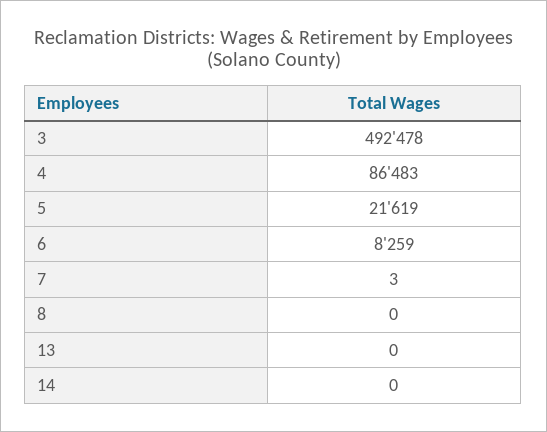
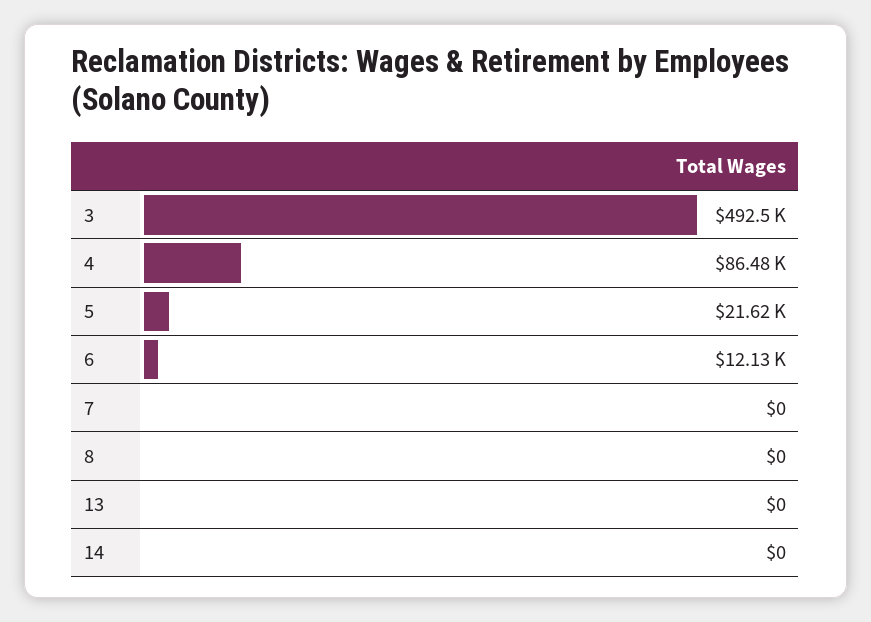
  {
    "3": 492478,
    "4": 86483,
    "5": 21619,
-   "6": 8259,
+   "6": 12130,
-   "7": 3,
+   "7": 0,
    "8": 0,
    "13": 0,
    "14": 0
  }

